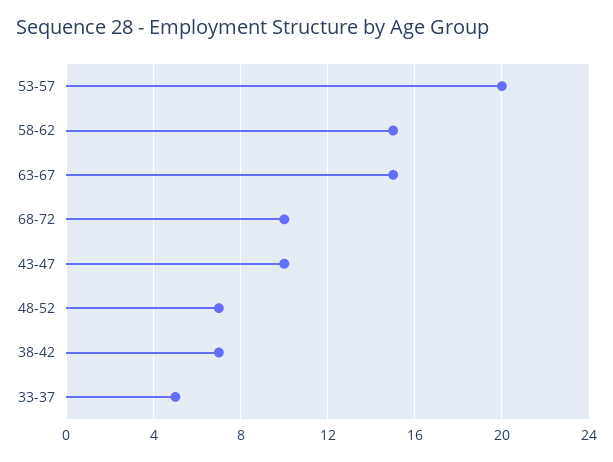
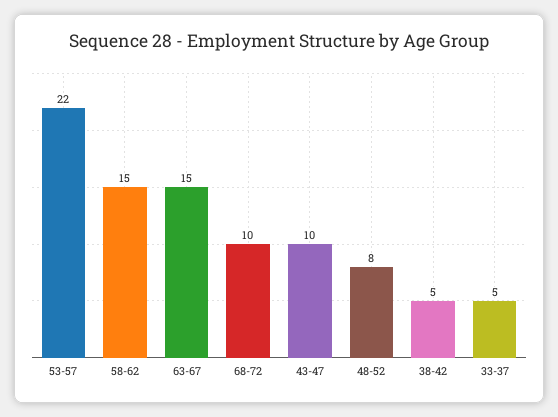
  {
-   "53-57": 20,
+   "53-57": 22,
    "58-62": 15,
    "63-67": 15,
    "68-72": 10,
    "43-47": 10,
-   "48-52": 7,
+   "48-52": 8,
-   "38-42": 7,
+   "38-42": 5,
    "33-37": 5
  }

